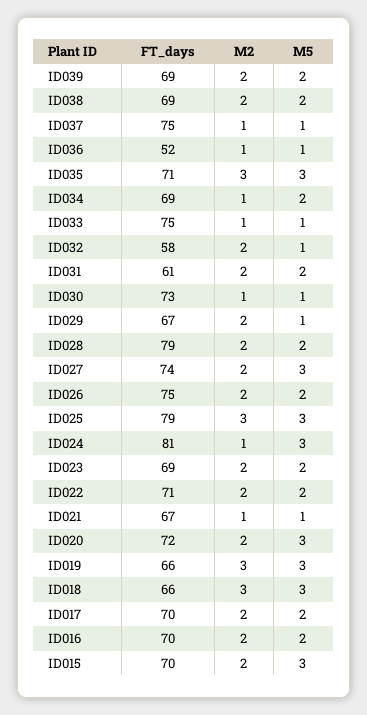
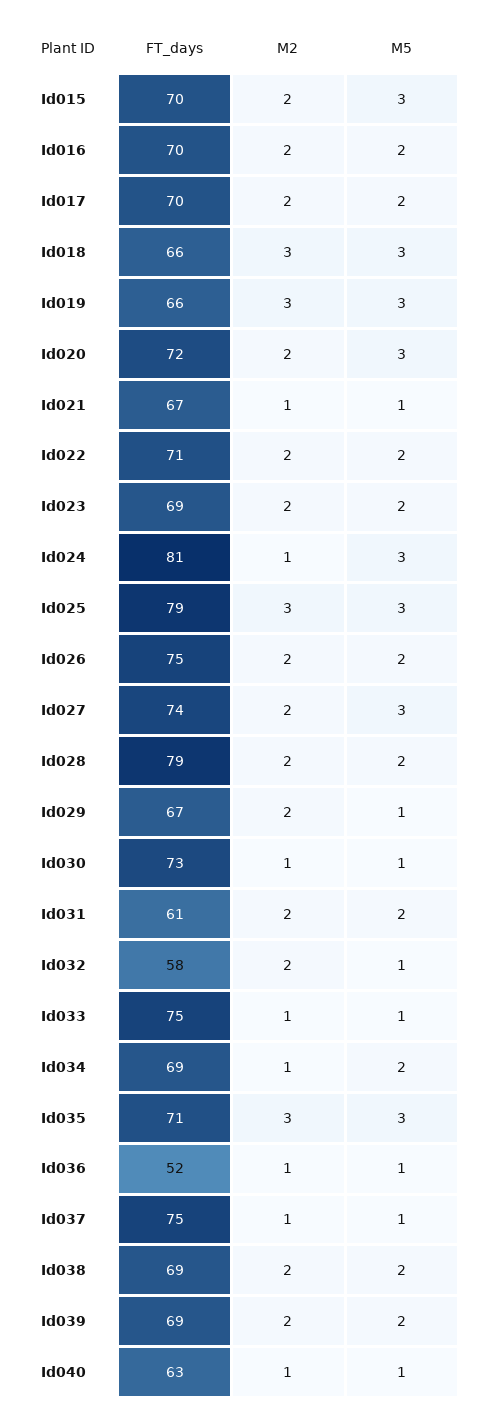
  {
    "FT_days": {
      "ID039": 69,
      "ID038": 69,
      "ID037": 75,
      "ID036": 52,
      "ID035": 71,
      "ID034": 69,
      "ID033": 75,
      "ID032": 58,
      "ID031": 61,
      "ID030": 73,
      "ID029": 67,
      "ID028": 79,
      "ID027": 74,
      "ID026": 75,
      "ID025": 79,
      "ID024": 81,
      "ID023": 69,
      "ID022": 71,
      "ID021": 67,
      "ID020": 72,
      "ID019": 66,
      "ID018": 66,
      "ID017": 70,
      "ID016": 70,
-     "ID015": 70
+     "ID015": 70,
+     "Id040": 63
    },
    "M2": {
      "ID039": 2,
      "ID038": 2,
      "ID037": 1,
      "ID036": 1,
      "ID035": 3,
      "ID034": 1,
      "ID033": 1,
      "ID032": 2,
      "ID031": 2,
      "ID030": 1,
      "ID029": 2,
      "ID028": 2,
      "ID027": 2,
      "ID026": 2,
      "ID025": 3,
      "ID024": 1,
      "ID023": 2,
      "ID022": 2,
      "ID021": 1,
      "ID020": 2,
      "ID019": 3,
      "ID018": 3,
      "ID017": 2,
      "ID016": 2,
-     "ID015": 2
+     "ID015": 2,
+     "Id040": 1
    },
    "M5": {
      "ID039": 2,
      "ID038": 2,
      "ID037": 1,
      "ID036": 1,
      "ID035": 3,
      "ID034": 2,
      "ID033": 1,
      "ID032": 1,
      "ID031": 2,
      "ID030": 1,
      "ID029": 1,
      "ID028": 2,
      "ID027": 3,
      "ID026": 2,
      "ID025": 3,
      "ID024": 3,
      "ID023": 2,
      "ID022": 2,
      "ID021": 1,
      "ID020": 3,
      "ID019": 3,
      "ID018": 3,
      "ID017": 2,
      "ID016": 2,
-     "ID015": 3
+     "ID015": 3,
+     "Id040": 1
    }
  }

